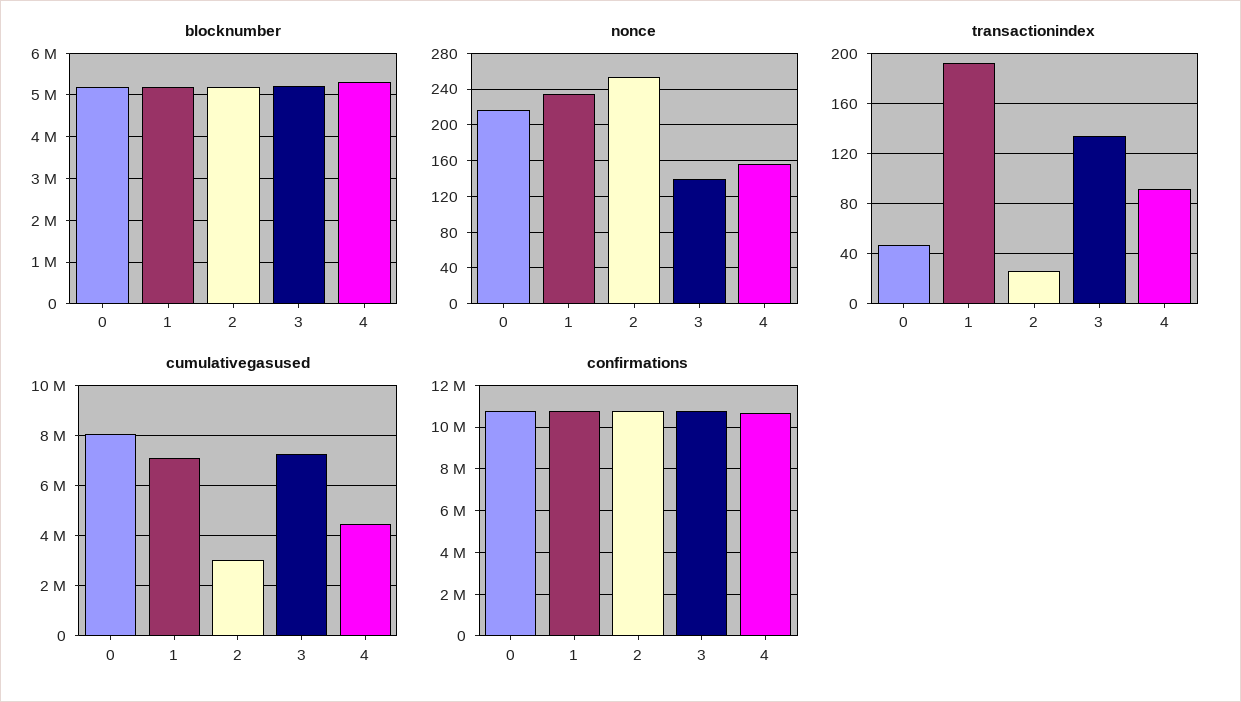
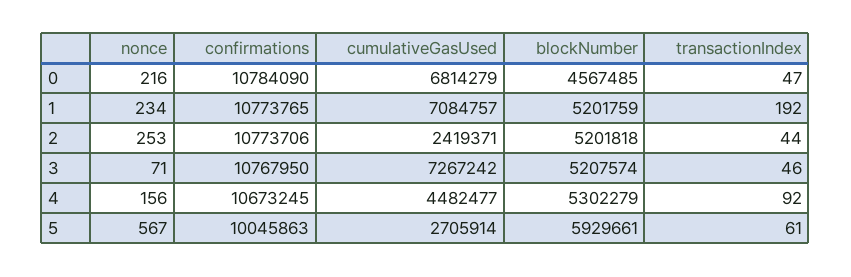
  {
    "blocknumber": {
-     "0": 5200000,
+     "0": 4567485,
      "1": 5201759,
      "2": 5201818,
      "3": 5207574,
-     "4": 5302279
+     "4": 5302279,
+     "5": 5929661
    },
    "nonce": {
      "0": 216,
      "1": 234,
      "2": 253,
-     "3": 140,
+     "3": 71,
-     "4": 156
+     "4": 156,
+     "5": 567
    },
    "transactionindex": {
      "0": 47,
      "1": 192,
-     "2": 25,
+     "2": 44,
-     "3": 135,
+     "3": 46,
-     "4": 92
+     "4": 92,
+     "5": 61
    },
    "cumulativegasused": {
-     "0": 8000000,
+     "0": 6814279,
      "1": 7084757,
-     "2": 3000000,
+     "2": 2419371,
      "3": 7267242,
-     "4": 4482477
+     "4": 4482477,
+     "5": 2705914
    },
    "confirmations": {
      "0": 10784090,
      "1": 10773765,
      "2": 10773706,
      "3": 10767950,
-     "4": 10673245
+     "4": 10673245,
+     "5": 10045863
    }
  }

